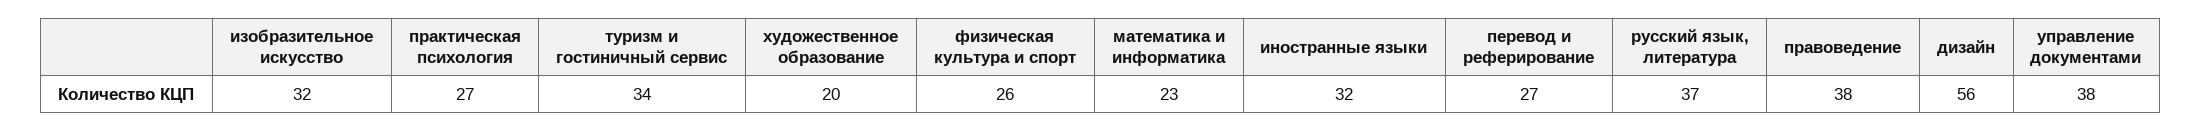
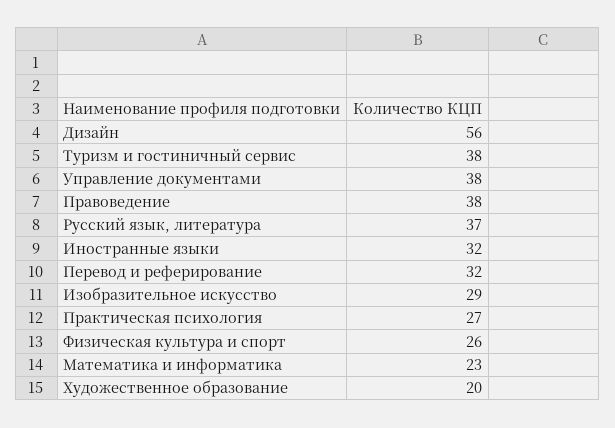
  {
-   "изобразительное искусство": 32,
+   "изобразительное искусство": 29,
    "практическая психология": 27,
-   "туризм и гостиничный сервис": 34,
+   "туризм и гостиничный сервис": 38,
    "художественное образование": 20,
    "физическая культура и спорт": 26,
    "математика и информатика": 23,
    "иностранные языки": 32,
-   "перевод и реферирование": 27,
+   "перевод и реферирование": 32,
    "русский язык, литература": 37,
    "правоведение": 38,
    "дизайн": 56,
    "управление документами": 38
  }

